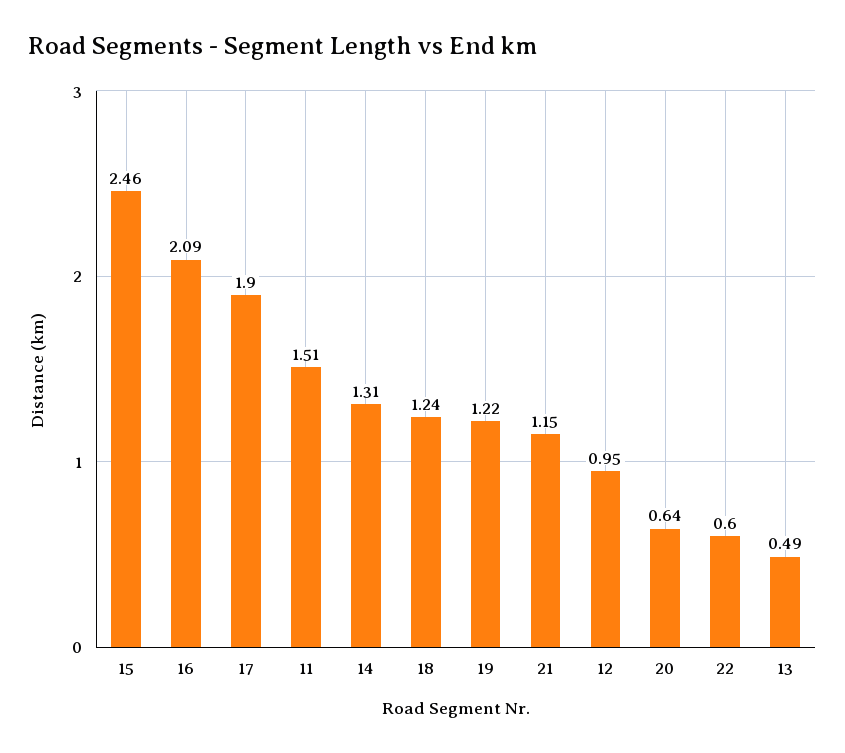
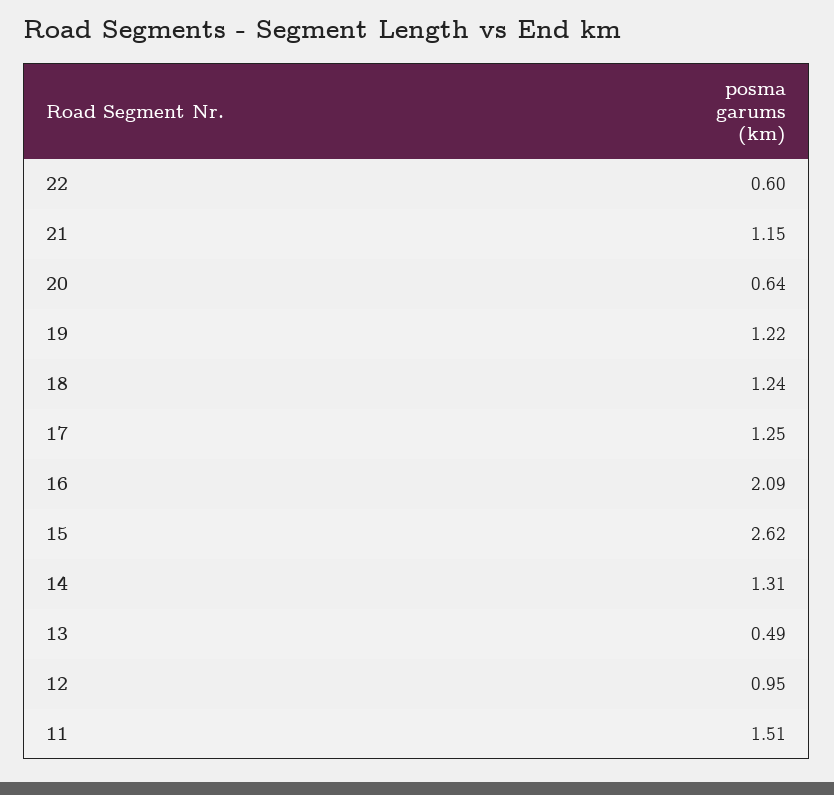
  {
-   "15": 2.46,
+   "15": 2.62,
    "16": 2.09,
-   "17": 1.9,
+   "17": 1.25,
    "11": 1.51,
    "14": 1.31,
    "18": 1.24,
    "19": 1.22,
    "21": 1.15,
    "12": 0.95,
    "20": 0.64,
    "22": 0.6,
    "13": 0.49
  }

